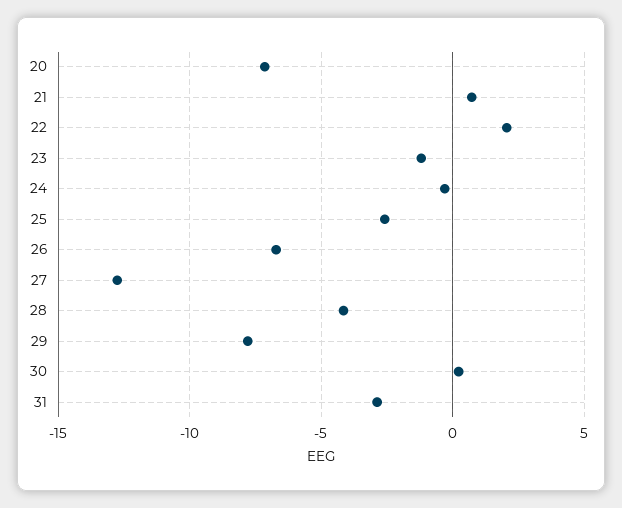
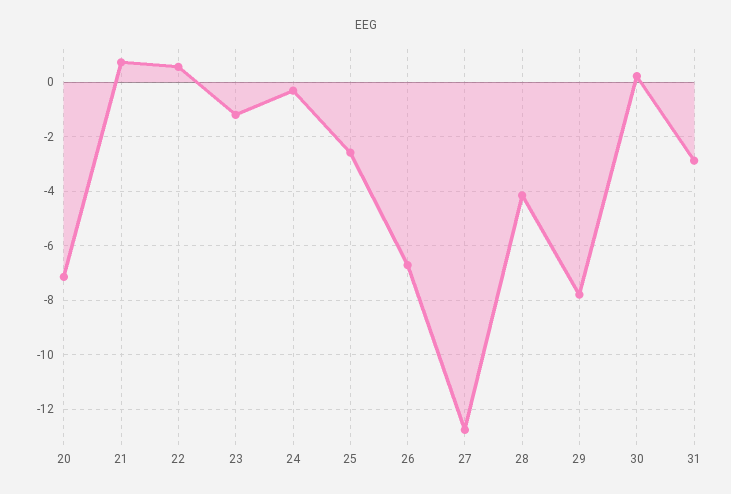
  {
    "20": -7.25,
    "21": 0.75,
-   "22": 2,
+   "22": 0.5,
    "23": -1.25,
    "24": -0.25,
    "25": -2.5,
    "26": -6.75,
    "27": -12.75,
    "28": -4.25,
    "29": -7.75,
    "30": 0.25,
    "31": -3
  }

